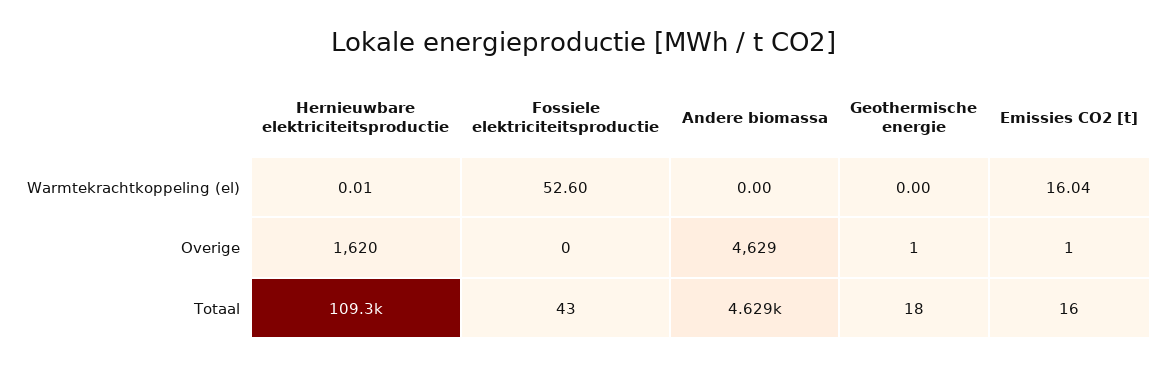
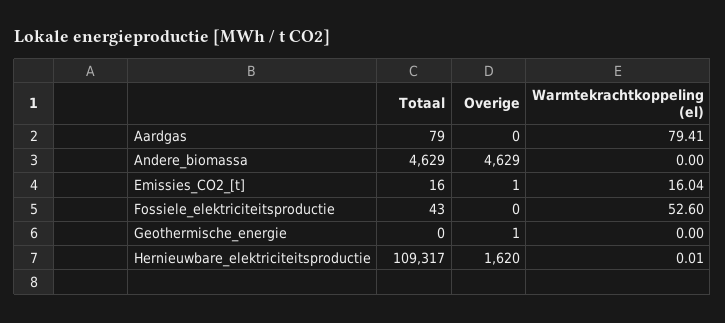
  {
    "Hernieuwbare elektriciteitsproductie": {
      "Warmtekrachtkoppeling (el)": 0.01,
      "Overige": 1620,
      "Totaal": 109317
    },
    "Fossiele elektriciteitsproductie": {
      "Warmtekrachtkoppeling (el)": 52.6,
      "Overige": 0,
      "Totaal": 43
    },
    "Andere biomassa": {
      "Warmtekrachtkoppeling (el)": 0,
      "Overige": 4629,
      "Totaal": 4629
    },
    "Geothermische energie": {
      "Warmtekrachtkoppeling (el)": 0,
      "Overige": 1,
-     "Totaal": 18
+     "Totaal": 0
    },
    "Emissies CO2 [t]": {
      "Warmtekrachtkoppeling (el)": 16.04,
      "Overige": 1,
      "Totaal": 16
-   }
+   },
+   "Aardgas": {
+     "Totaal": 79,
+     "Overige": 0,
+     "Warmtekrachtkoppeling (el)": 79.41
+   }
  }

